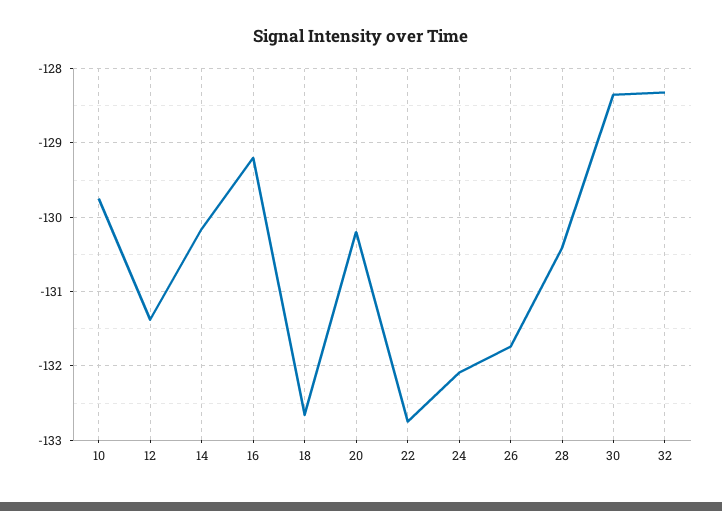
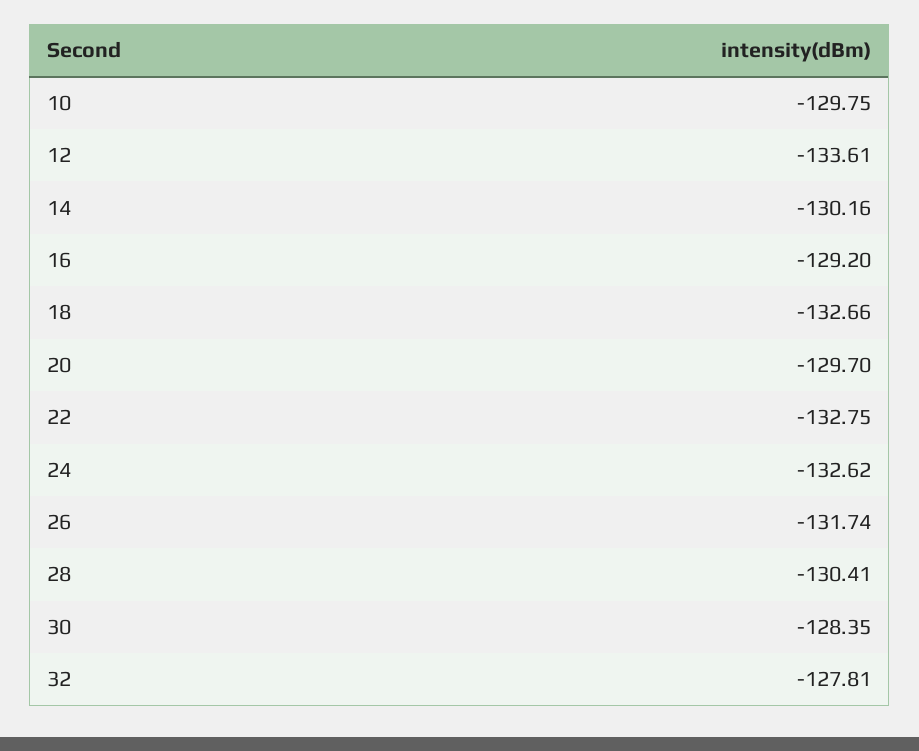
  {
    "10": -129.75,
-   "12": -131.4,
+   "12": -133.61,
    "14": -130.16,
    "16": -129.2,
    "18": -132.66,
-   "20": -130.2,
+   "20": -129.7,
    "22": -132.75,
-   "24": -132.1,
+   "24": -132.62,
    "26": -131.74,
    "28": -130.41,
    "30": -128.35,
-   "32": -128.3
+   "32": -127.81
  }

